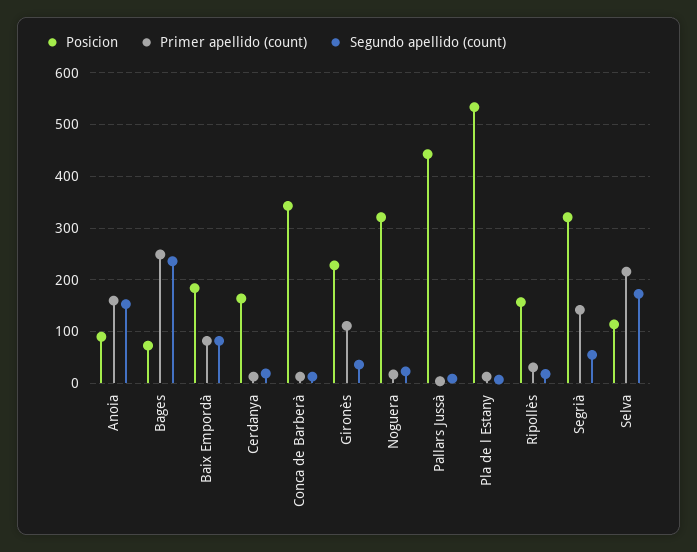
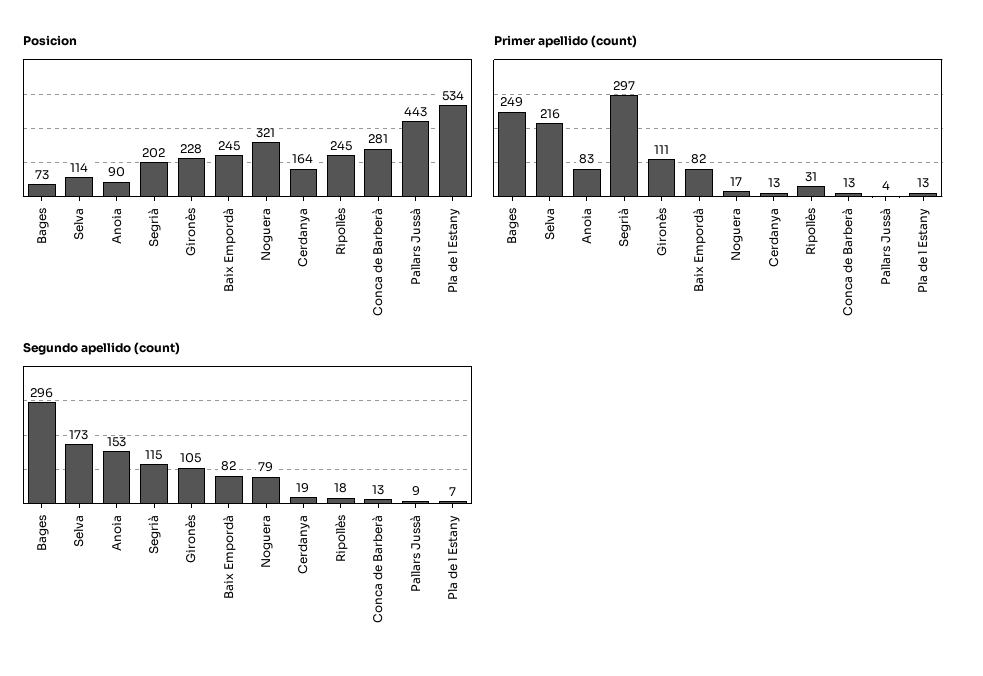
  {
    "Posicion": {
      "Anoia": 90,
      "Bages": 73,
-     "Baix Empordà": 180,
+     "Baix Empordà": 245,
      "Cerdanya": 164,
-     "Conca de Barberà": 340,
+     "Conca de Barberà": 281,
      "Gironès": 228,
      "Noguera": 321,
      "Pallars Jussà": 443,
      "Pla de l Estany": 534,
-     "Ripollès": 160,
+     "Ripollès": 245,
-     "Segrià": 320,
+     "Segrià": 202,
      "Selva": 114
    },
    "Primer apellido (count)": {
-     "Anoia": 160,
+     "Anoia": 83,
      "Bages": 249,
      "Baix Empordà": 82,
      "Cerdanya": 13,
      "Conca de Barberà": 13,
      "Gironès": 111,
      "Noguera": 17,
      "Pallars Jussà": 4,
      "Pla de l Estany": 13,
      "Ripollès": 31,
-     "Segrià": 140,
+     "Segrià": 297,
      "Selva": 216
    },
    "Segundo apellido (count)": {
      "Anoia": 153,
-     "Bages": 240,
+     "Bages": 296,
      "Baix Empordà": 82,
      "Cerdanya": 19,
      "Conca de Barberà": 13,
-     "Gironès": 40,
+     "Gironès": 105,
-     "Noguera": 20,
+     "Noguera": 79,
      "Pallars Jussà": 9,
      "Pla de l Estany": 7,
      "Ripollès": 18,
-     "Segrià": 60,
+     "Segrià": 115,
      "Selva": 173
    }
  }

